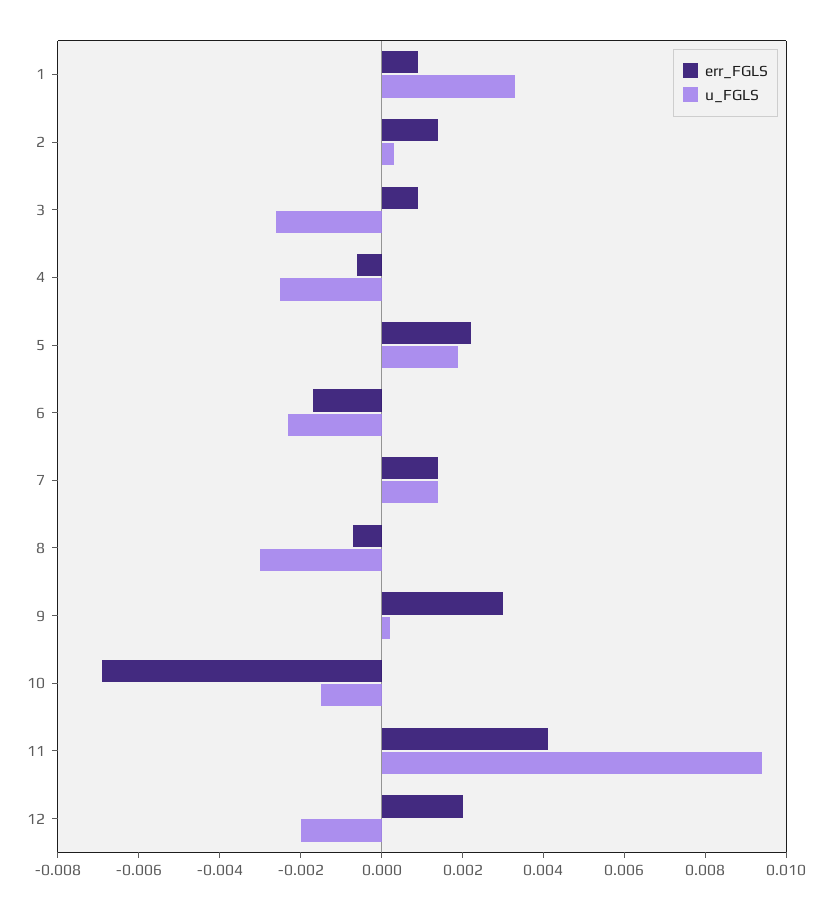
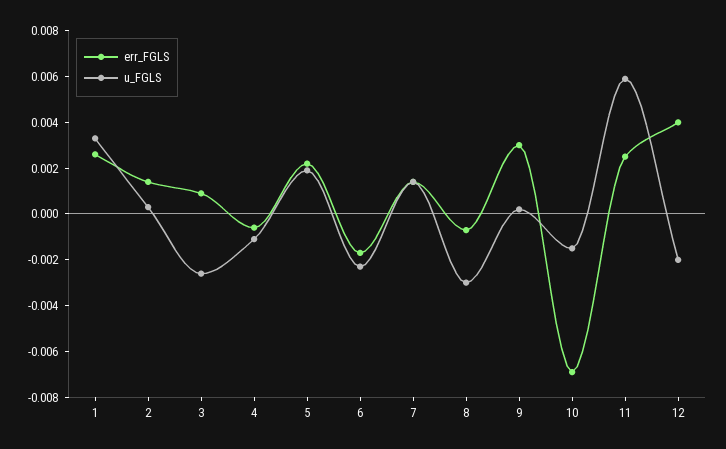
  {
    "err_FGLS": {
-     "1": 0.001,
+     "1": 0.0025,
      "2": 0.0015,
      "3": 0.001,
      "4": -0.0005,
      "5": 0.002,
      "6": -0.0015,
      "7": 0.0015,
      "8": -0.0005,
      "9": 0.003,
      "10": -0.007,
-     "11": 0.004,
+     "11": 0.0025,
-     "12": 0.002
+     "12": 0.004
    },
    "u_FGLS": {
      "1": 0.0035,
      "2": 0.0005,
      "3": -0.0025,
-     "4": -0.0025,
+     "4": -0.001,
      "5": 0.002,
      "6": -0.0025,
      "7": 0.0015,
      "8": -0.003,
      "9": 0,
      "10": -0.0015,
-     "11": 0.0095,
+     "11": 0.006,
      "12": -0.002
    }
  }

